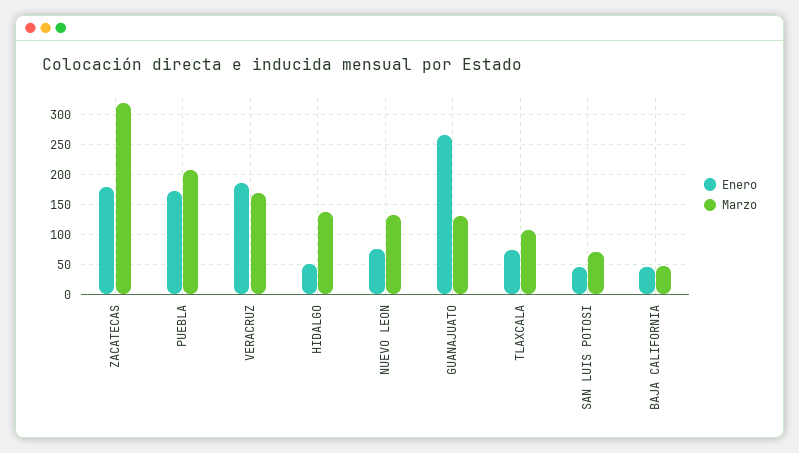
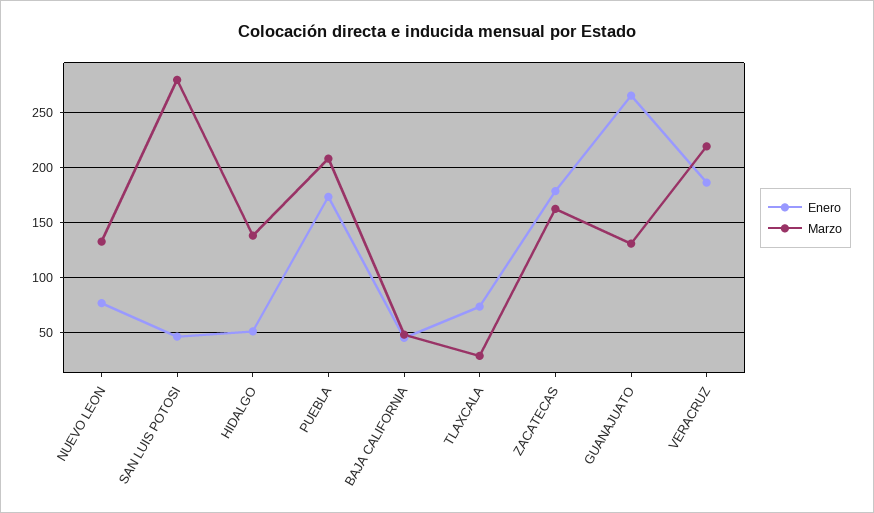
  {
    "Enero": {
      "ZACATECAS": 180,
      "PUEBLA": 170,
      "VERACRUZ": 190,
      "HIDALGO": 50,
      "NUEVO LEON": 80,
      "GUANAJUATO": 270,
      "TLAXCALA": 70,
      "SAN LUIS POTOSI": 50,
      "BAJA CALIFORNIA": 40
    },
    "Marzo": {
-     "ZACATECAS": 320,
+     "ZACATECAS": 160,
      "PUEBLA": 210,
-     "VERACRUZ": 170,
+     "VERACRUZ": 220,
      "HIDALGO": 140,
      "NUEVO LEON": 130,
      "GUANAJUATO": 130,
-     "TLAXCALA": 110,
+     "TLAXCALA": 30,
-     "SAN LUIS POTOSI": 70,
+     "SAN LUIS POTOSI": 280,
      "BAJA CALIFORNIA": 50
    }
  }

